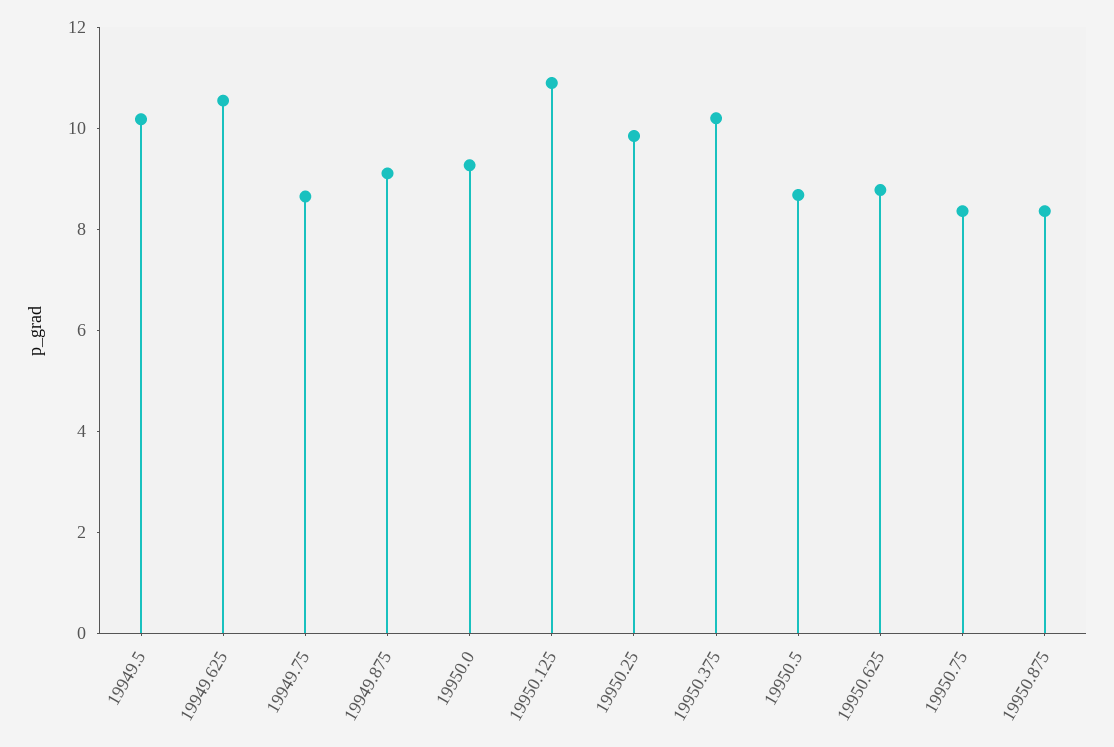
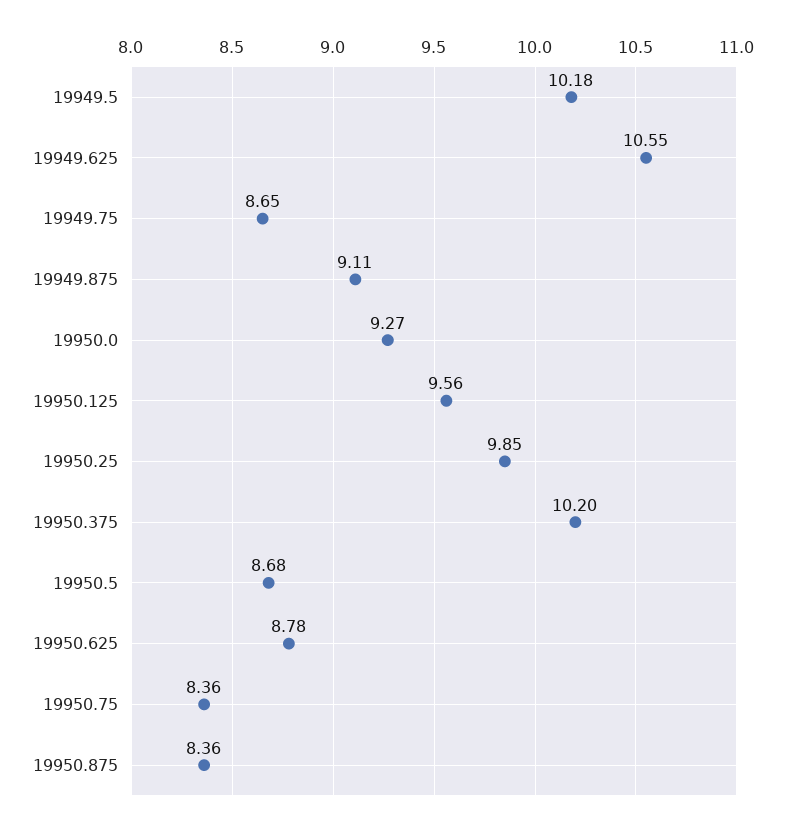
  {
    "19949.5": 10.18,
    "19949.625": 10.55,
    "19949.75": 8.65,
    "19949.875": 9.11,
    "19950.0": 9.27,
-   "19950.125": 11,
+   "19950.125": 9.56,
    "19950.25": 9.85,
    "19950.375": 10.2,
    "19950.5": 8.68,
    "19950.625": 8.78,
    "19950.75": 8.36,
    "19950.875": 8.36
  }

